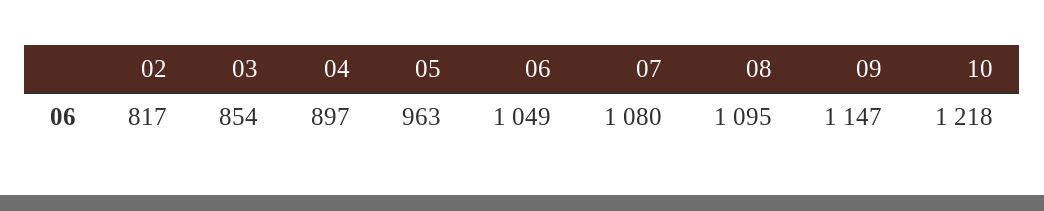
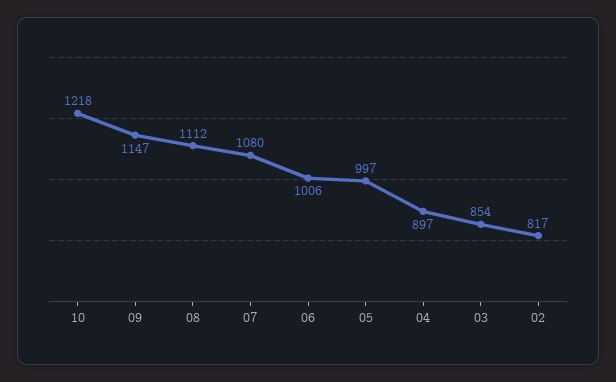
  {
    "02": 817,
    "03": 854,
    "04": 897,
-   "05": 963,
+   "05": 997,
-   "06": 1049,
+   "06": 1006,
    "07": 1080,
-   "08": 1095,
+   "08": 1112,
    "09": 1147,
    "10": 1218
  }

